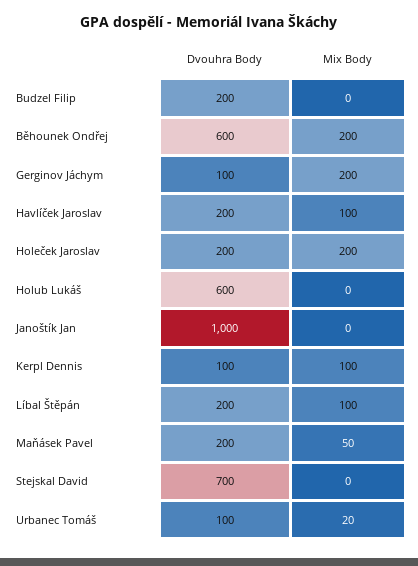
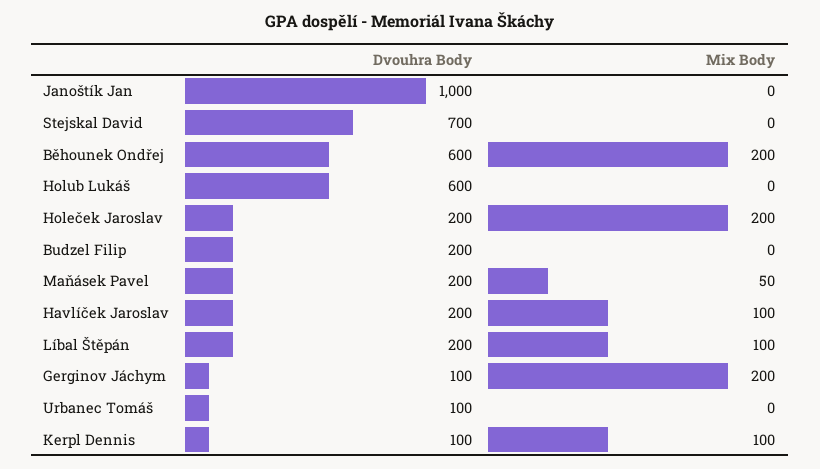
  {
    "Dvouhra Body": {
      "Budzel Filip": 200,
      "Běhounek Ondřej": 600,
      "Gerginov Jáchym": 100,
      "Havlíček Jaroslav": 200,
      "Holeček Jaroslav": 200,
      "Holub Lukáš": 600,
      "Janoštík Jan": 1000,
      "Kerpl Dennis": 100,
      "Líbal Štěpán": 200,
      "Maňásek Pavel": 200,
      "Stejskal David": 700,
      "Urbanec Tomáš": 100
    },
    "Mix Body": {
      "Budzel Filip": 0,
      "Běhounek Ondřej": 200,
      "Gerginov Jáchym": 200,
      "Havlíček Jaroslav": 100,
      "Holeček Jaroslav": 200,
      "Holub Lukáš": 0,
      "Janoštík Jan": 0,
      "Kerpl Dennis": 100,
      "Líbal Štěpán": 100,
      "Maňásek Pavel": 50,
      "Stejskal David": 0,
-     "Urbanec Tomáš": 20
+     "Urbanec Tomáš": 0
    }
  }

